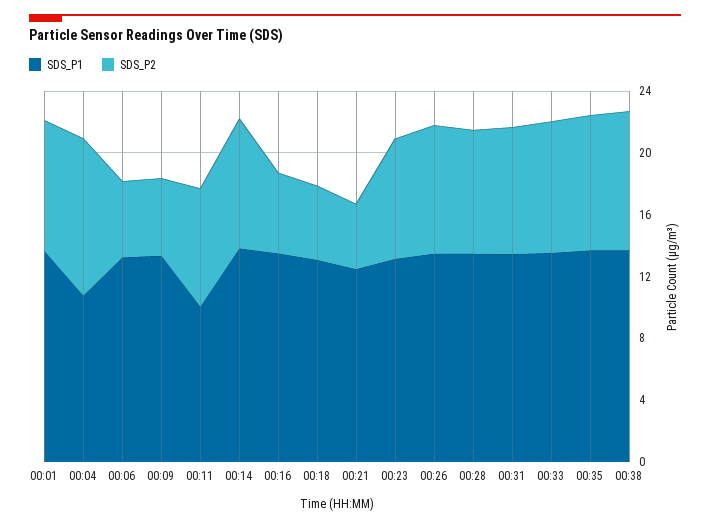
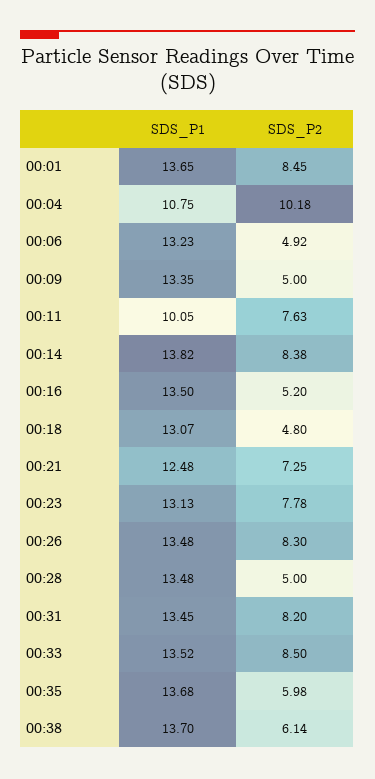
  {
    "SDS_P1": {
      "00:01": 13.65,
      "00:04": 10.75,
      "00:06": 13.23,
      "00:09": 13.35,
      "00:11": 10.05,
      "00:14": 13.82,
      "00:16": 13.5,
      "00:18": 13.07,
      "00:21": 12.48,
      "00:23": 13.13,
      "00:26": 13.48,
      "00:28": 13.48,
      "00:31": 13.45,
      "00:33": 13.52,
      "00:35": 13.68,
      "00:38": 13.7
    },
    "SDS_P2": {
      "00:01": 8.45,
      "00:04": 10.18,
      "00:06": 4.92,
      "00:09": 5,
      "00:11": 7.63,
      "00:14": 8.38,
      "00:16": 5.2,
      "00:18": 4.8,
-     "00:21": 4,
+     "00:21": 7.25,
      "00:23": 7.78,
      "00:26": 8.3,
-     "00:28": 8,
+     "00:28": 5,
      "00:31": 8.2,
      "00:33": 8.5,
-     "00:35": 9,
+     "00:35": 5.98,
-     "00:38": 9
+     "00:38": 6.14
    }
  }

